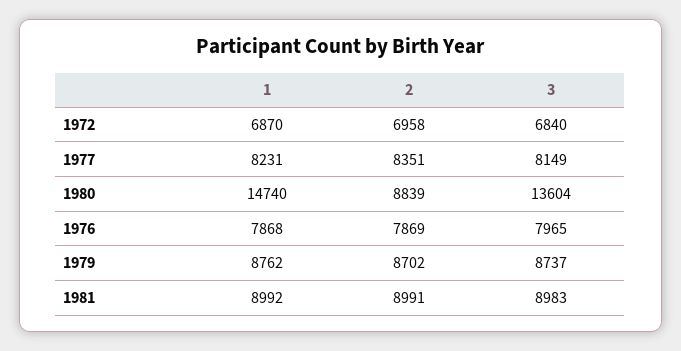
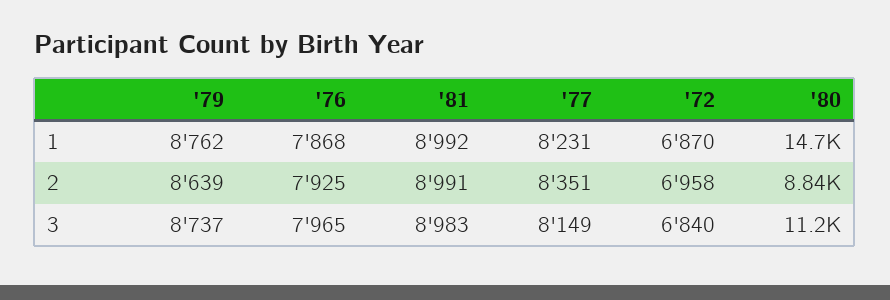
  {
    "1": {
      "1972": 6870,
      "1977": 8231,
      "1980": 14740,
      "1976": 7868,
      "1979": 8762,
      "1981": 8992
    },
    "2": {
      "1972": 6958,
      "1977": 8351,
      "1980": 8839,
-     "1976": 7869,
+     "1976": 7925,
-     "1979": 8702,
+     "1979": 8639,
      "1981": 8991
    },
    "3": {
      "1972": 6840,
      "1977": 8149,
-     "1980": 13604,
+     "1980": 11200,
      "1976": 7965,
      "1979": 8737,
      "1981": 8983
    }
  }

